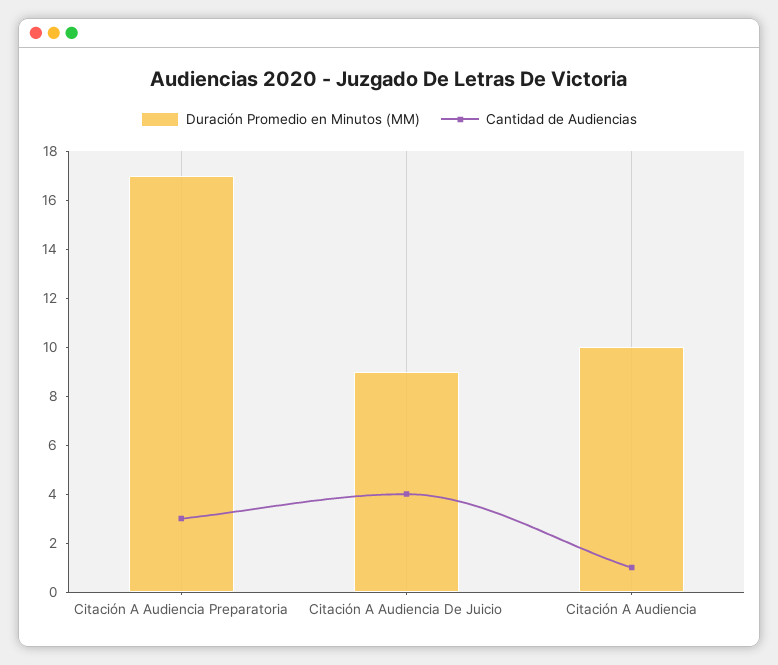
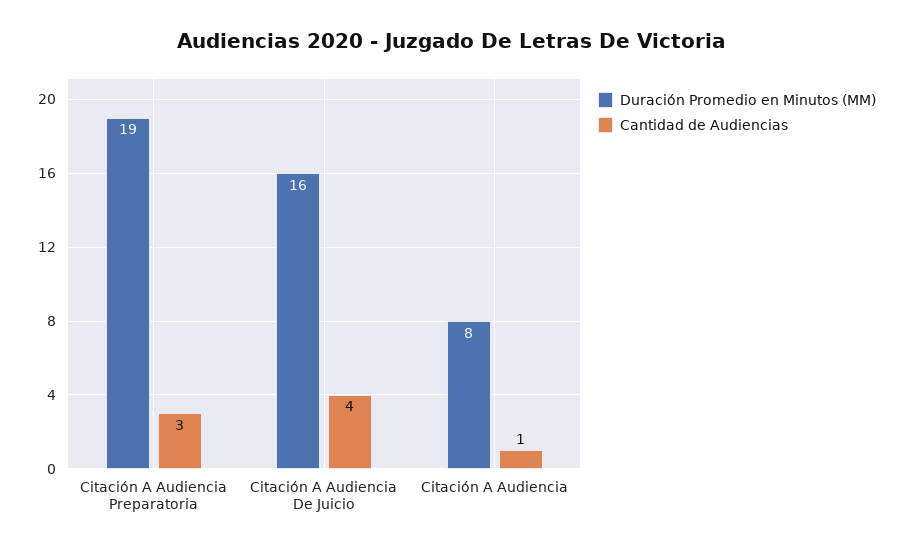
  {
    "Duración Promedio en Minutos (MM)": {
-     "Citación A Audiencia Preparatoria": 17,
+     "Citación A Audiencia Preparatoria": 19,
-     "Citación A Audiencia De Juicio": 9,
+     "Citación A Audiencia De Juicio": 16,
-     "Citación A Audiencia": 10
+     "Citación A Audiencia": 8
    },
    "Cantidad de Audiencias": {
      "Citación A Audiencia Preparatoria": 3,
      "Citación A Audiencia De Juicio": 4,
      "Citación A Audiencia": 1
    }
  }

